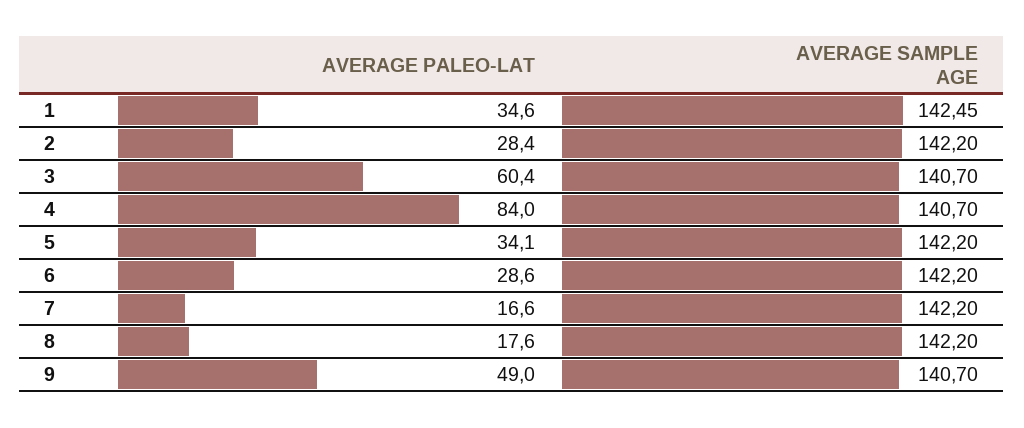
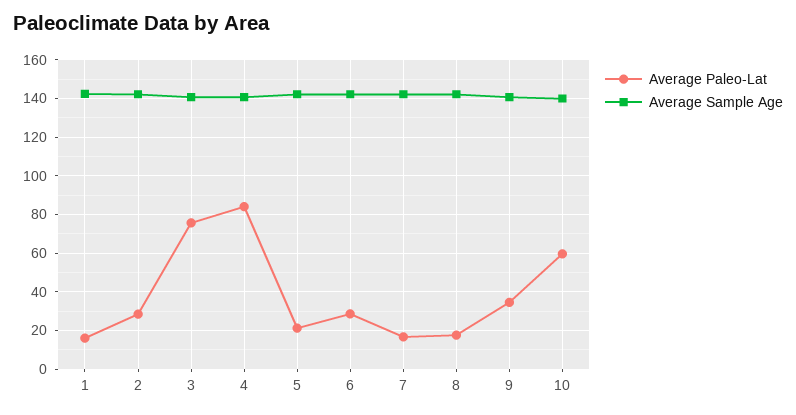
  {
    "AVERAGE PALEO-LAT": {
-     "1": 34.6,
+     "1": 15,
      "2": 28.4,
-     "3": 60.4,
+     "3": 75,
      "4": 84,
-     "5": 34.1,
+     "5": 20,
      "6": 28.6,
      "7": 16.6,
      "8": 17.6,
-     "9": 49
+     "9": 35,
+     "10": 60
    },
    "AVERAGE SAMPLE AGE": {
      "1": 142.45,
      "2": 142.2,
      "3": 140.7,
      "4": 140.7,
      "5": 142.2,
      "6": 142.2,
      "7": 142.2,
      "8": 142.2,
-     "9": 140.7
+     "9": 140.7,
+     "10": 140
    }
  }

